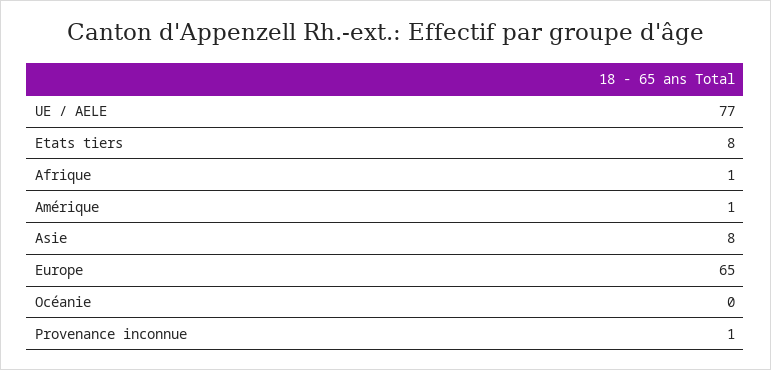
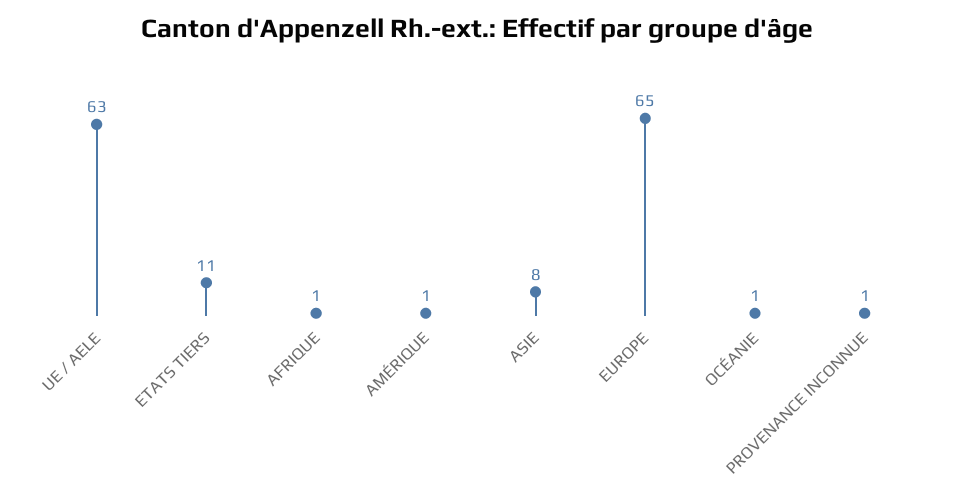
  {
-   "UE / AELE": 77,
+   "UE / AELE": 63,
-   "Etats tiers": 8,
+   "Etats tiers": 11,
    "Afrique": 1,
    "Amérique": 1,
    "Asie": 8,
    "Europe": 65,
-   "Océanie": 0,
+   "Océanie": 1,
    "Provenance inconnue": 1
  }

